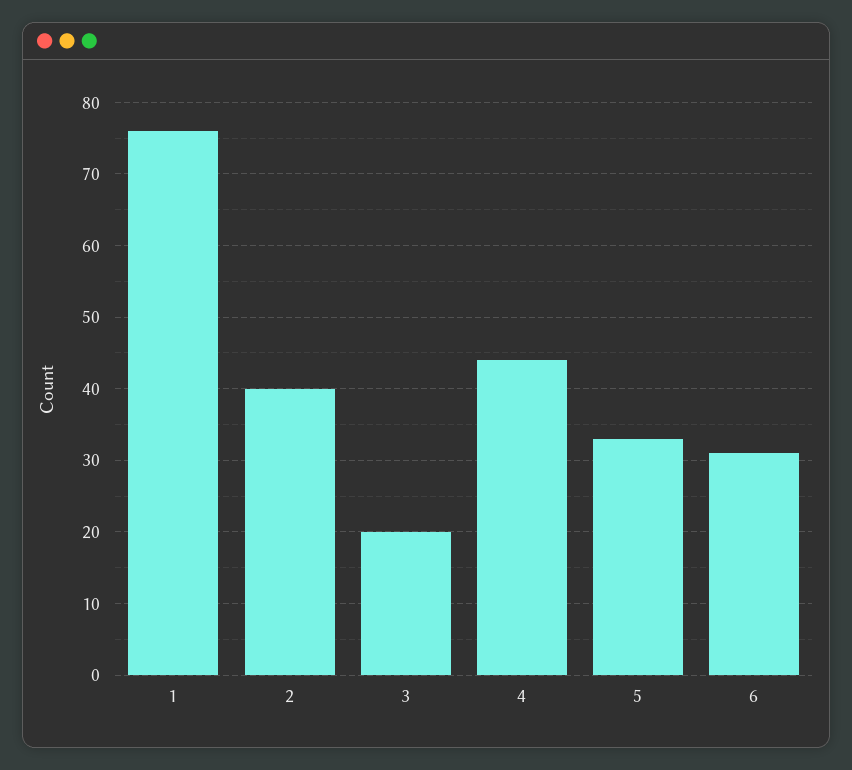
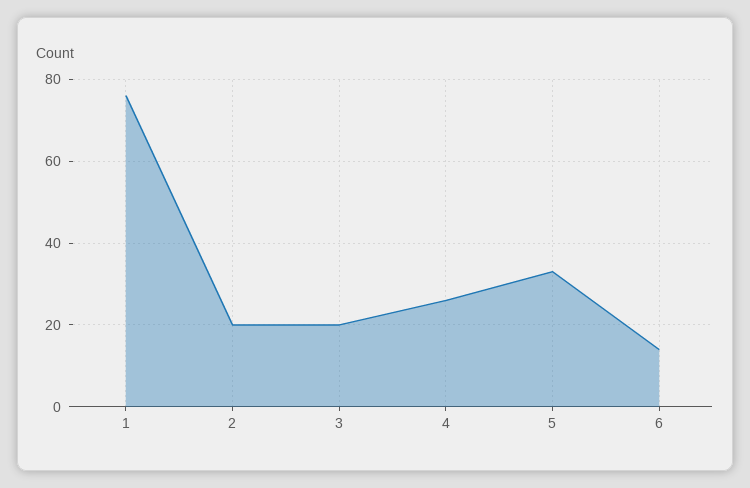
  {
    "1": 76,
-   "2": 40,
+   "2": 20,
    "3": 20,
-   "4": 44,
+   "4": 25,
    "5": 33,
-   "6": 31
+   "6": 15
  }

